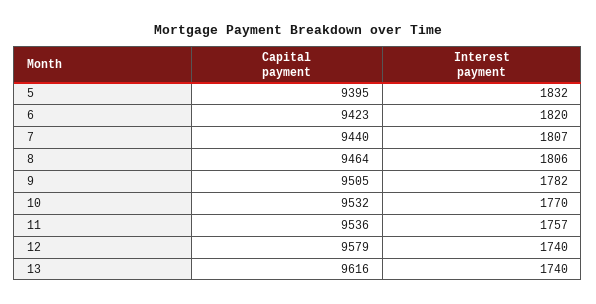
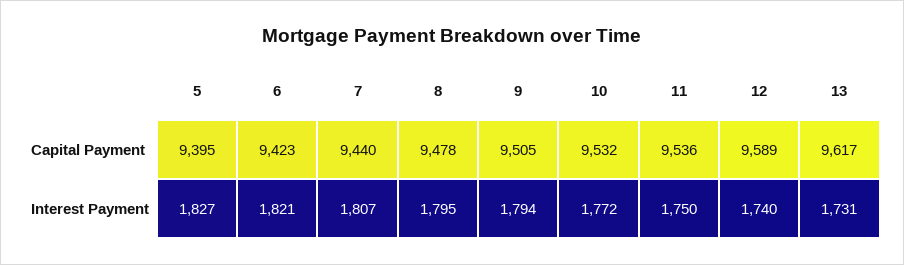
  {
    "Capital payment": {
      "5": 9395,
      "6": 9423,
      "7": 9440,
-     "8": 9464,
+     "8": 9478,
      "9": 9505,
      "10": 9532,
      "11": 9536,
-     "12": 9579,
+     "12": 9589,
-     "13": 9616
+     "13": 9617
    },
    "Interest payment": {
-     "5": 1832,
+     "5": 1827,
-     "6": 1820,
+     "6": 1821,
      "7": 1807,
-     "8": 1806,
+     "8": 1795,
-     "9": 1782,
+     "9": 1794,
-     "10": 1770,
+     "10": 1772,
-     "11": 1757,
+     "11": 1750,
      "12": 1740,
-     "13": 1740
+     "13": 1731
    }
  }

